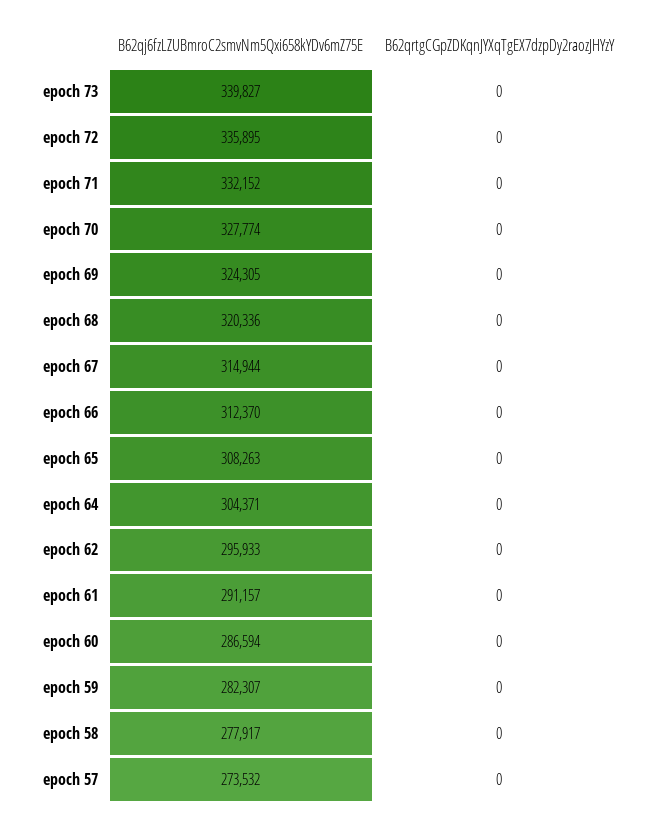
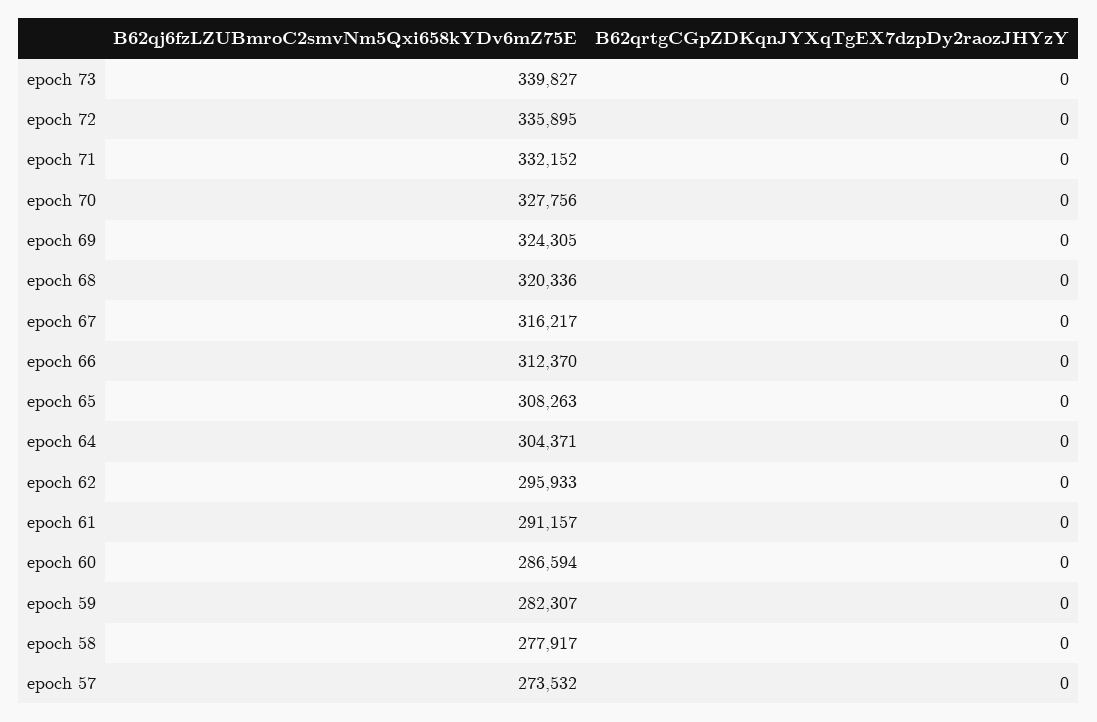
  {
    "B62qj6fzLZUBmroC2smvNm5Qxi658kYDv6mZ75E": {
      "epoch 73": 339827,
      "epoch 72": 335895,
      "epoch 71": 332152,
-     "epoch 70": 327774,
+     "epoch 70": 327756,
      "epoch 69": 324305,
      "epoch 68": 320336,
-     "epoch 67": 314944,
+     "epoch 67": 316217,
      "epoch 66": 312370,
      "epoch 65": 308263,
      "epoch 64": 304371,
      "epoch 62": 295933,
      "epoch 61": 291157,
      "epoch 60": 286594,
      "epoch 59": 282307,
      "epoch 58": 277917,
      "epoch 57": 273532
    },
    "B62qrtgCGpZDKqnJYXqTgEX7dzpDy2raozJHYzY": {
      "epoch 73": 0,
      "epoch 72": 0,
      "epoch 71": 0,
      "epoch 70": 0,
      "epoch 69": 0,
      "epoch 68": 0,
      "epoch 67": 0,
      "epoch 66": 0,
      "epoch 65": 0,
      "epoch 64": 0,
      "epoch 62": 0,
      "epoch 61": 0,
      "epoch 60": 0,
      "epoch 59": 0,
      "epoch 58": 0,
      "epoch 57": 0
    }
  }

